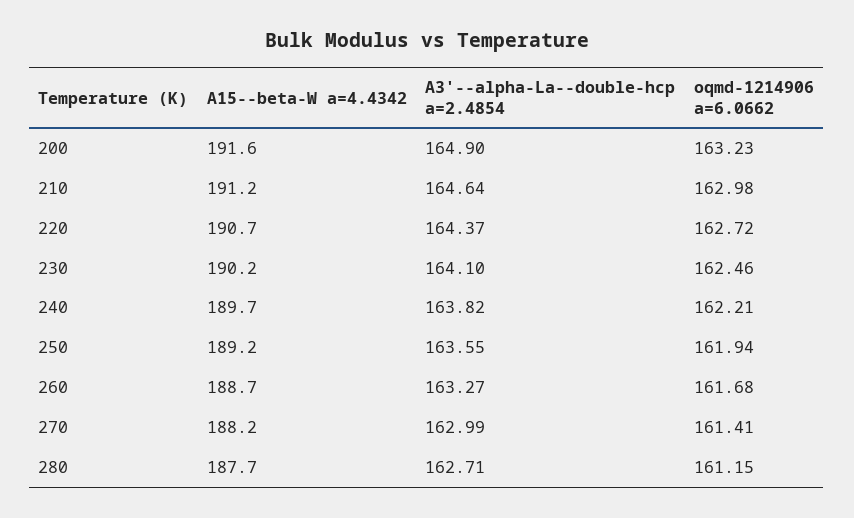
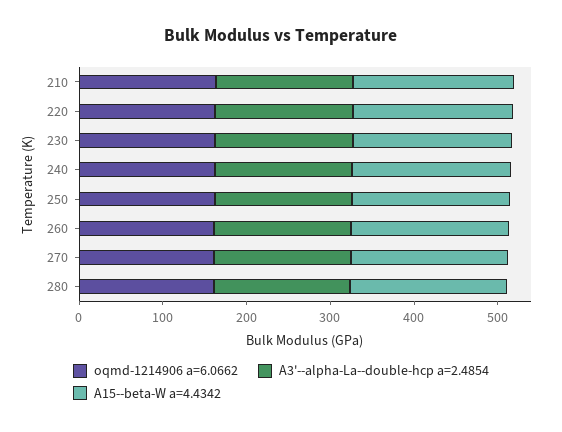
  {
    "A15--beta-W a=4.4342": {
-     "200": 191.6,
      "210": 191.2,
      "220": 190.7,
      "230": 190.2,
      "240": 189.7,
      "250": 189.2,
      "260": 188.7,
      "270": 188.2,
      "280": 187.7
    },
    "A3'--alpha-La--double-hcp a=2.4854": {
-     "200": 164.9,
      "210": 164.64,
      "220": 164.37,
      "230": 164.1,
      "240": 163.82,
      "250": 163.55,
      "260": 163.27,
      "270": 162.99,
      "280": 162.71
    },
    "oqmd-1214906 a=6.0662": {
-     "200": 163.23,
      "210": 162.98,
      "220": 162.72,
      "230": 162.46,
      "240": 162.21,
      "250": 161.94,
      "260": 161.68,
      "270": 161.41,
      "280": 161.15
    }
  }

